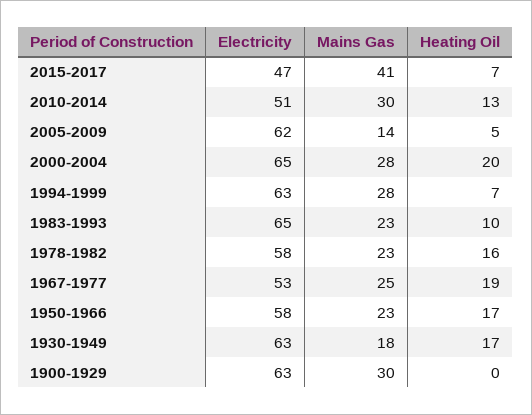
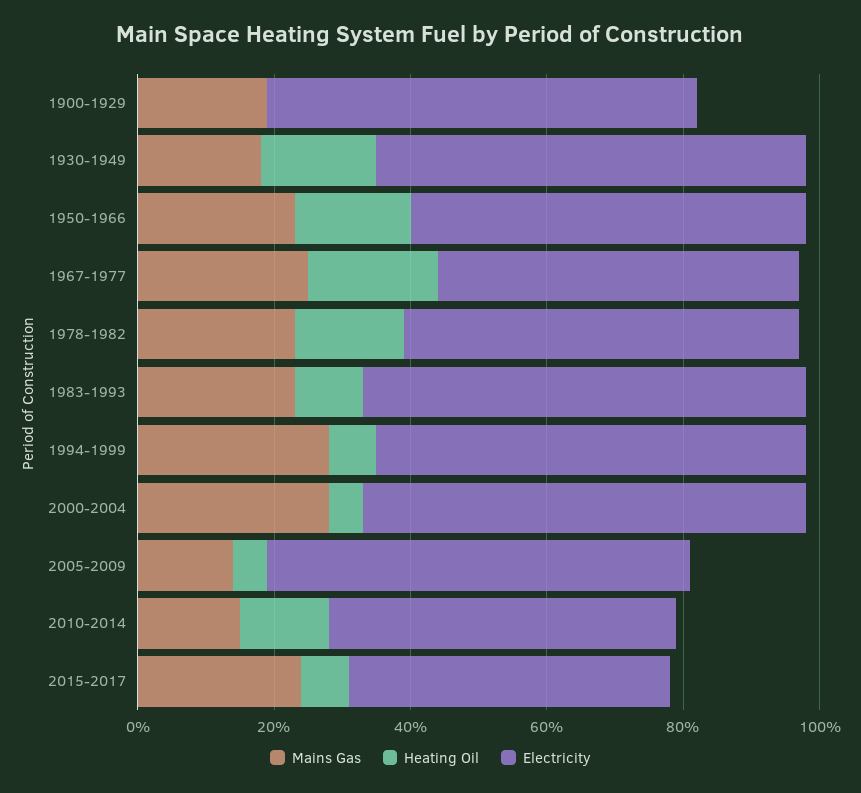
  {
    "Electricity": {
      "2015-2017": 47,
      "2010-2014": 51,
      "2005-2009": 62,
      "2000-2004": 65,
      "1994-1999": 63,
      "1983-1993": 65,
      "1978-1982": 58,
      "1967-1977": 53,
      "1950-1966": 58,
      "1930-1949": 63,
      "1900-1929": 63
    },
    "Mains Gas": {
-     "2015-2017": 41,
+     "2015-2017": 25,
-     "2010-2014": 30,
+     "2010-2014": 15,
      "2005-2009": 14,
      "2000-2004": 28,
      "1994-1999": 28,
      "1983-1993": 23,
      "1978-1982": 23,
      "1967-1977": 25,
      "1950-1966": 23,
      "1930-1949": 18,
-     "1900-1929": 30
+     "1900-1929": 20
    },
    "Heating Oil": {
      "2015-2017": 7,
      "2010-2014": 13,
      "2005-2009": 5,
-     "2000-2004": 20,
+     "2000-2004": 5,
      "1994-1999": 7,
      "1983-1993": 10,
      "1978-1982": 16,
      "1967-1977": 19,
      "1950-1966": 17,
      "1930-1949": 17,
      "1900-1929": 0
    }
  }

